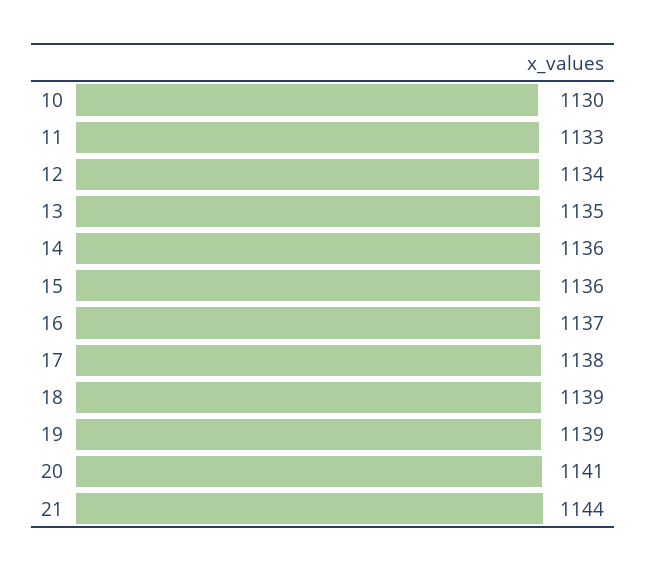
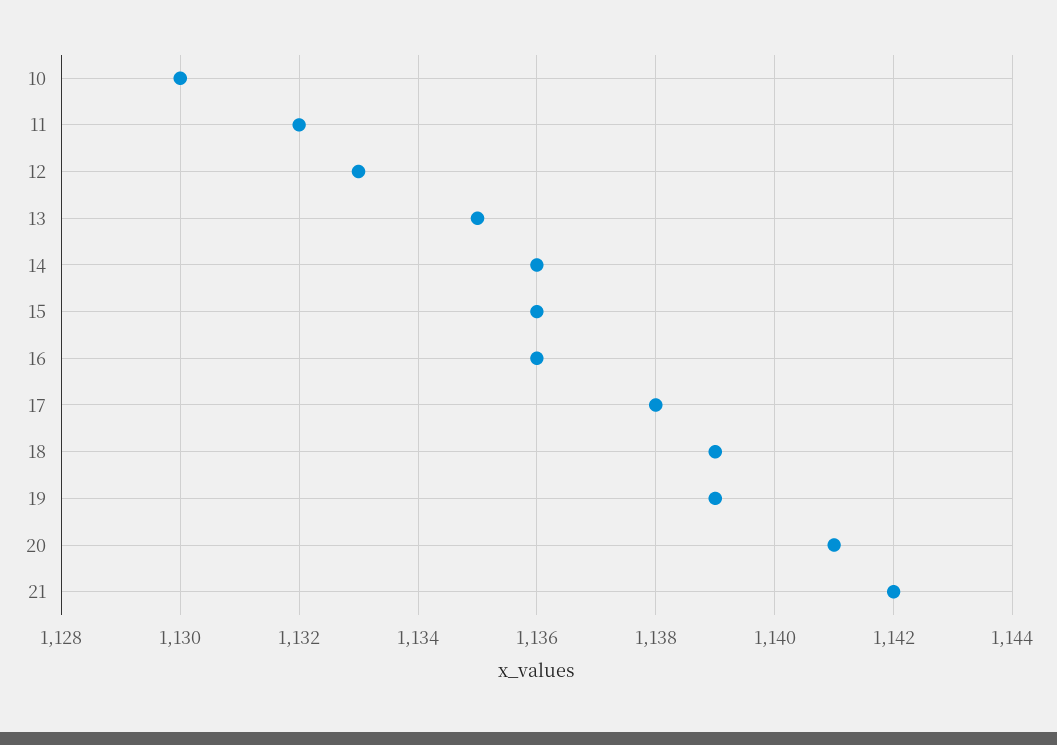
  {
    "10": 1130,
-   "11": 1133,
+   "11": 1132,
-   "12": 1134,
+   "12": 1133,
    "13": 1135,
    "14": 1136,
    "15": 1136,
-   "16": 1137,
+   "16": 1136,
    "17": 1138,
    "18": 1139,
    "19": 1139,
    "20": 1141,
-   "21": 1144
+   "21": 1142
  }

